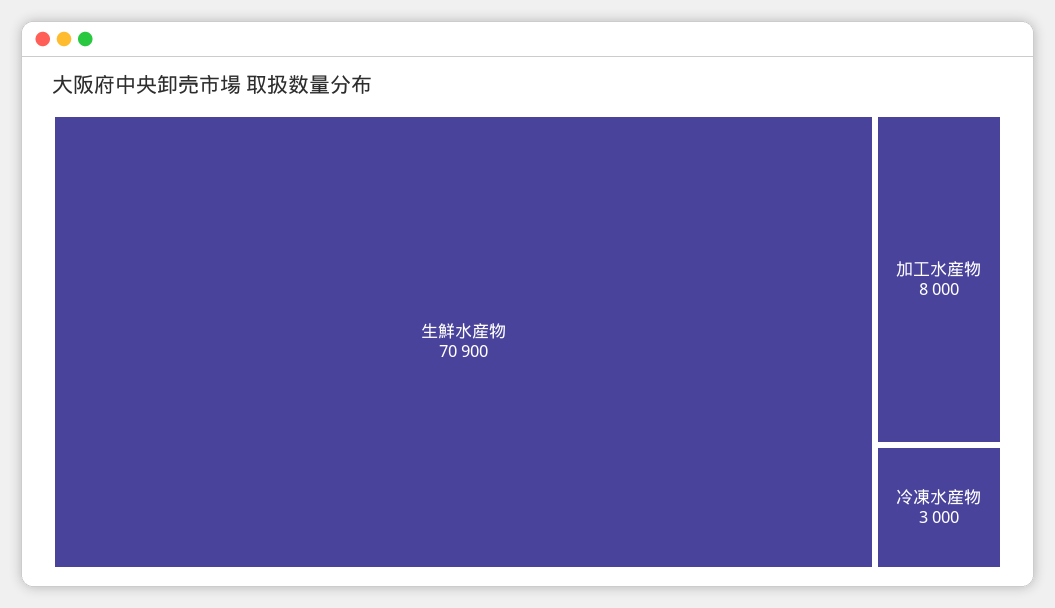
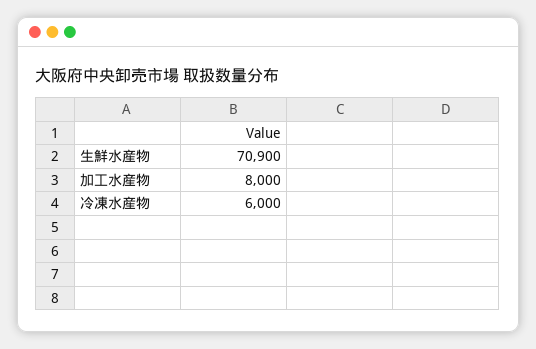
  {
    "生鮮水産物": 70900,
    "加工水産物": 8000,
-   "冷凍水産物": 3000
+   "冷凍水産物": 6000
  }

